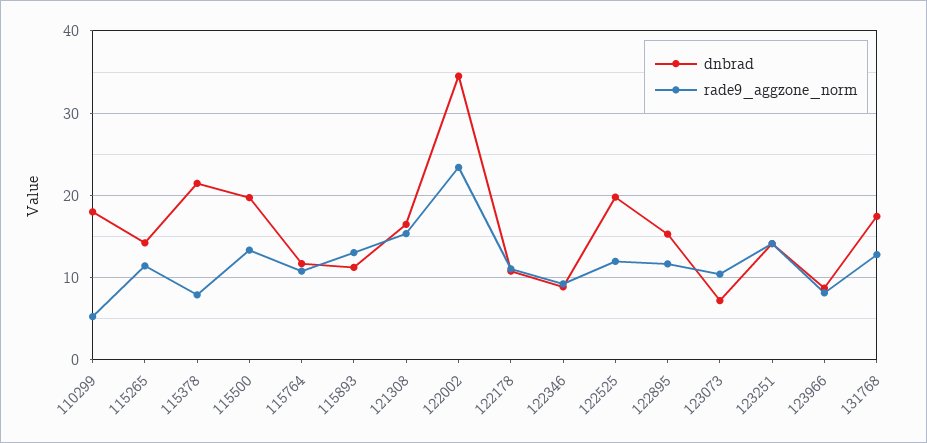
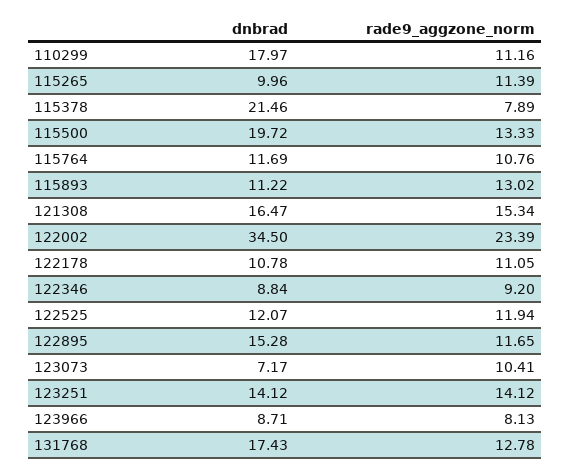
  {
    "dnbrad": {
      "110299": 17.97,
-     "115265": 14,
+     "115265": 9.96,
      "115378": 21.46,
      "115500": 19.72,
      "115764": 11.69,
      "115893": 11.22,
      "121308": 16.47,
      "122002": 34.5,
      "122178": 10.78,
      "122346": 8.84,
-     "122525": 20,
+     "122525": 12.07,
      "122895": 15.28,
      "123073": 7.17,
      "123251": 14.12,
      "123966": 8.71,
      "131768": 17.43
    },
    "rade9_aggzone_norm": {
-     "110299": 5,
+     "110299": 11.16,
      "115265": 11.39,
      "115378": 7.89,
      "115500": 13.33,
      "115764": 10.76,
      "115893": 13.02,
      "121308": 15.34,
      "122002": 23.39,
      "122178": 11.05,
      "122346": 9.2,
      "122525": 11.94,
      "122895": 11.65,
      "123073": 10.41,
      "123251": 14.12,
      "123966": 8.13,
      "131768": 12.78
    }
  }

